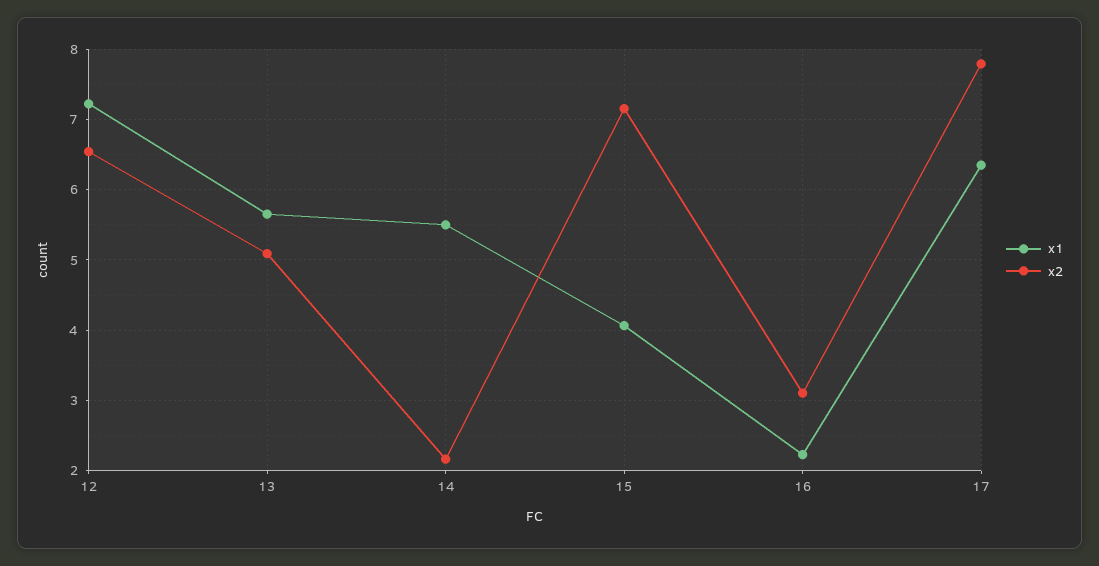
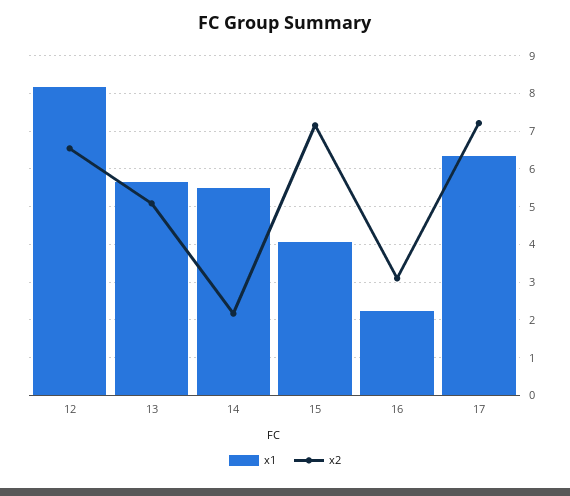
  {
    "x1": {
-     "12": 7.2,
+     "12": 8.2,
      "13": 5.7,
      "14": 5.5,
      "15": 4.1,
      "16": 2.2,
      "17": 6.3
    },
    "x2": {
      "12": 6.5,
      "13": 5.1,
      "14": 2.2,
      "15": 7.2,
      "16": 3.1,
-     "17": 7.8
+     "17": 7.2
    }
  }

